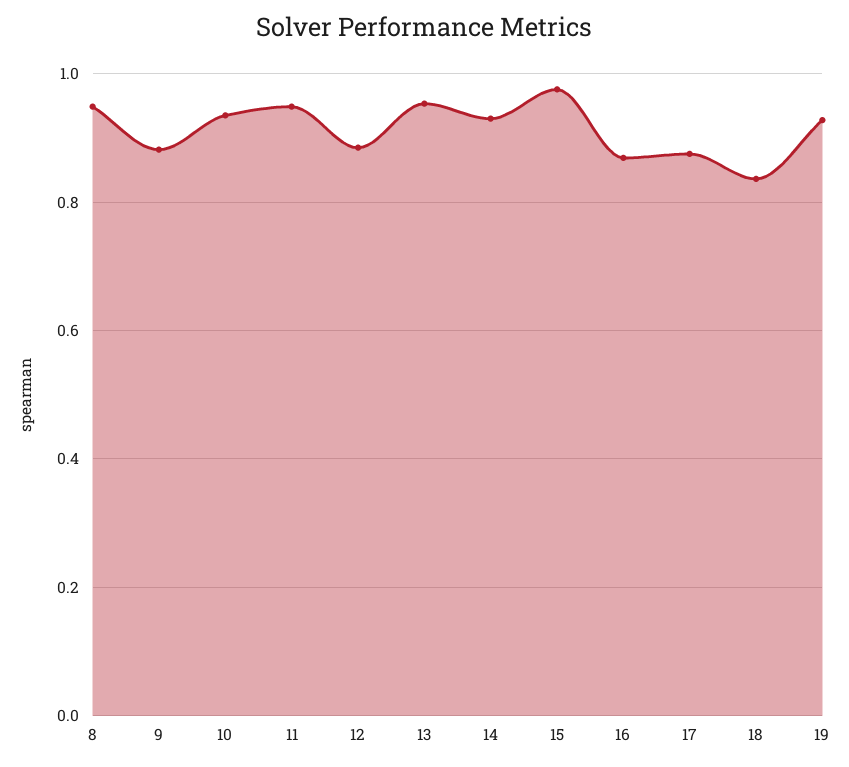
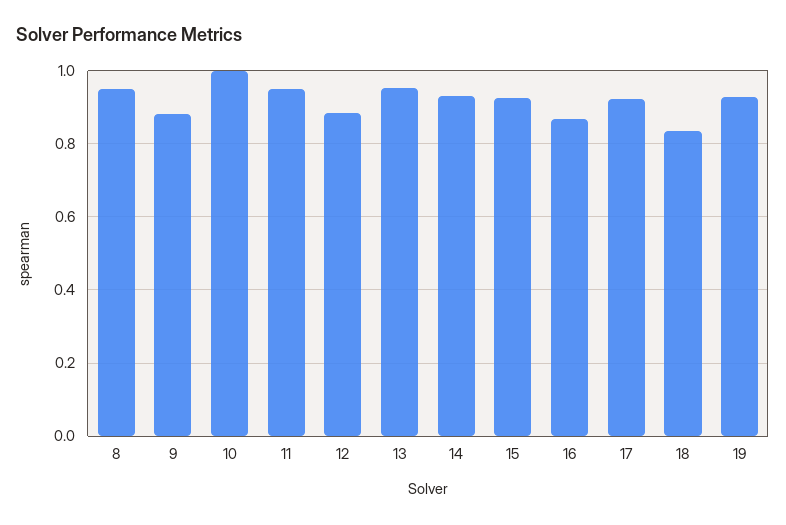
  {
    "8": 0.94,
    "9": 0.88,
-   "10": 0.94,
+   "10": 1,
    "11": 0.94,
    "12": 0.88,
    "13": 0.96,
    "14": 0.92,
-   "15": 0.98,
+   "15": 0.92,
    "16": 0.86,
-   "17": 0.88,
+   "17": 0.92,
    "18": 0.84,
    "19": 0.92
  }

